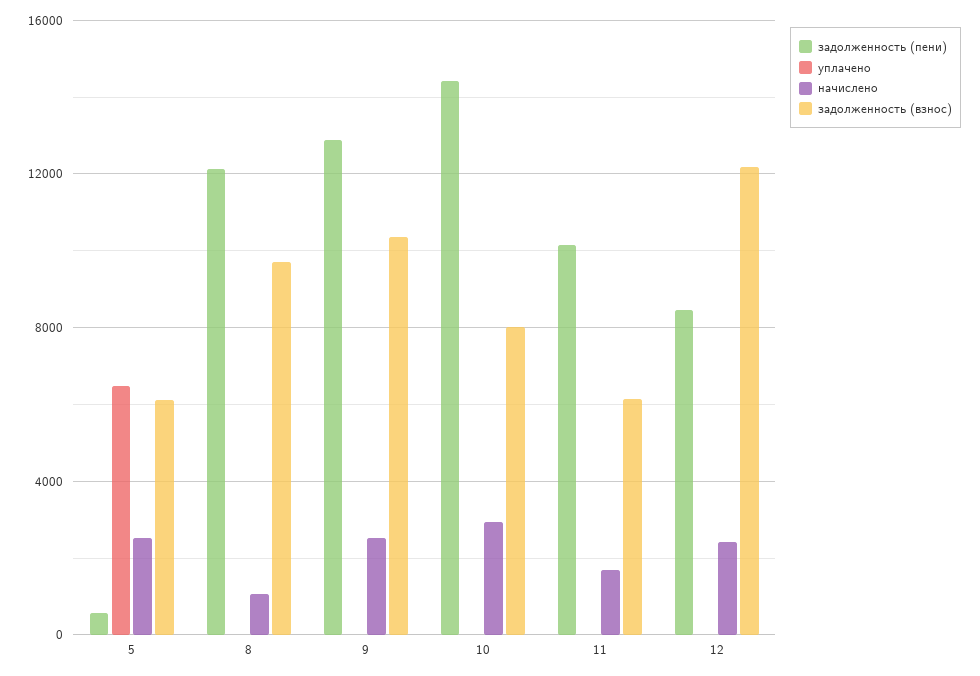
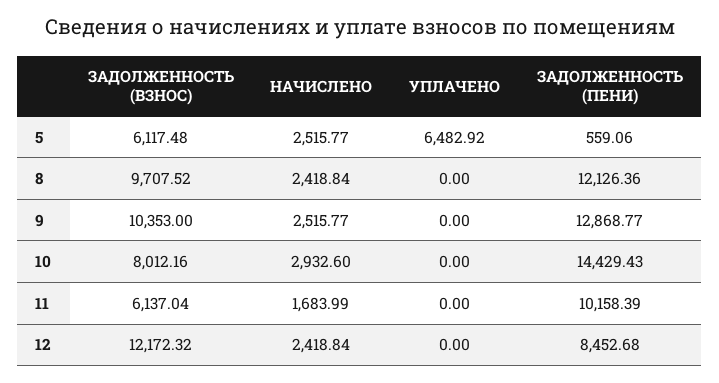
  {
    "задолженность (пени)": {
      "5": 559.06,
      "8": 12126.36,
      "9": 12868.77,
      "10": 14429.43,
      "11": 10158.39,
      "12": 8452.68
    },
    "уплачено": {
      "5": 6482.92,
      "8": 0,
      "9": 0,
      "10": 0,
      "11": 0,
      "12": 0
    },
    "начислено": {
      "5": 2515.77,
-     "8": 1000,
+     "8": 2418.84,
      "9": 2515.77,
      "10": 2932.6,
      "11": 1683.99,
      "12": 2418.84
    },
    "задолженность (взнос)": {
      "5": 6117.48,
      "8": 9707.52,
      "9": 10353,
      "10": 8012.16,
      "11": 6137.04,
      "12": 12172.32
    }
  }

